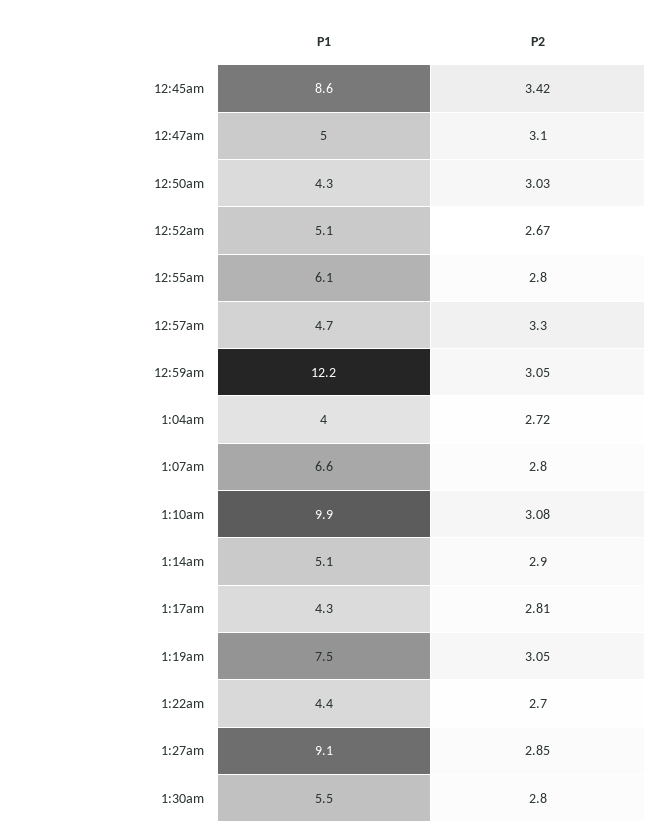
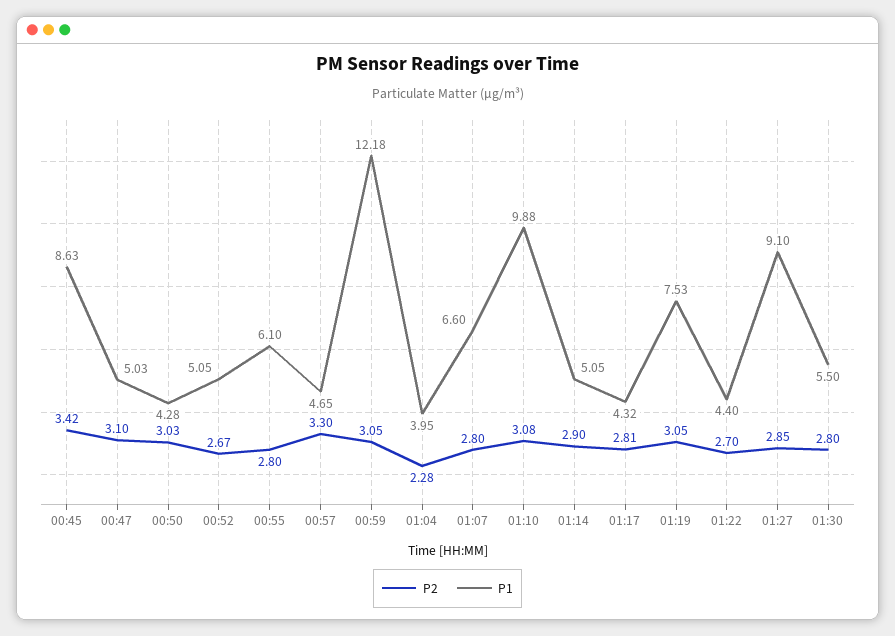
  {
    "P1": {
      "12:45am": 8.63,
      "12:47am": 5.03,
      "12:50am": 4.28,
      "12:52am": 5.05,
      "12:55am": 6.1,
      "12:57am": 4.65,
      "12:59am": 12.18,
      "1:04am": 3.95,
      "1:07am": 6.6,
      "1:10am": 9.88,
      "1:14am": 5.05,
      "1:17am": 4.32,
      "1:19am": 7.53,
      "1:22am": 4.4,
      "1:27am": 9.1,
      "1:30am": 5.5
    },
    "P2": {
      "12:45am": 3.42,
      "12:47am": 3.1,
      "12:50am": 3.03,
      "12:52am": 2.67,
      "12:55am": 2.8,
      "12:57am": 3.3,
      "12:59am": 3.05,
-     "1:04am": 2.72,
+     "1:04am": 2.28,
      "1:07am": 2.8,
      "1:10am": 3.08,
      "1:14am": 2.9,
      "1:17am": 2.81,
      "1:19am": 3.05,
      "1:22am": 2.7,
      "1:27am": 2.85,
      "1:30am": 2.8
    }
  }

